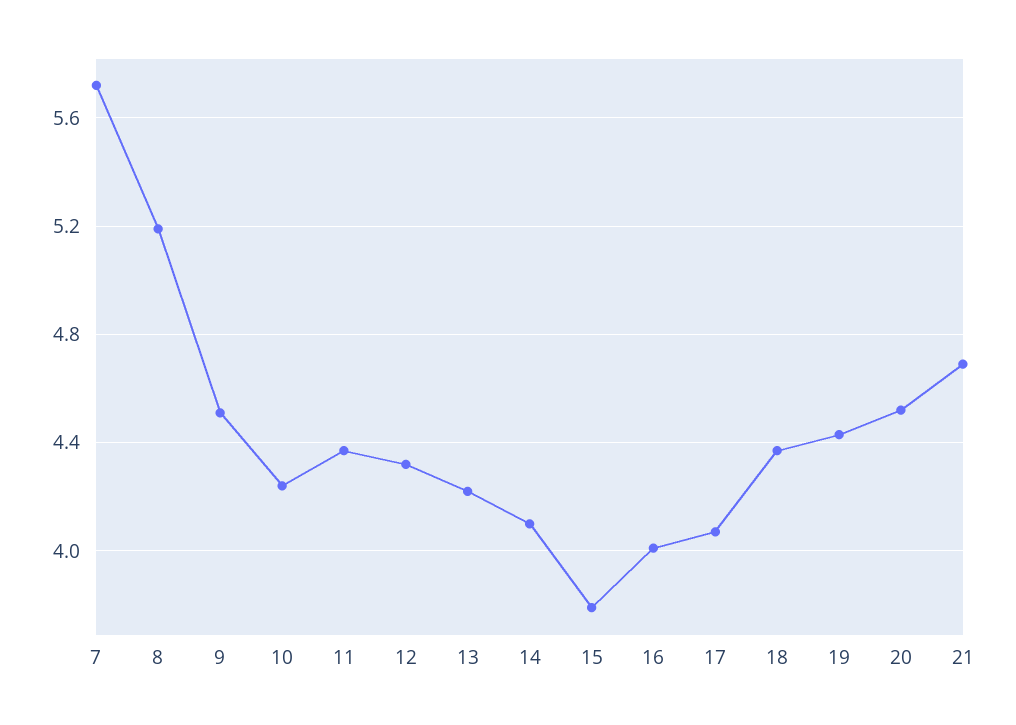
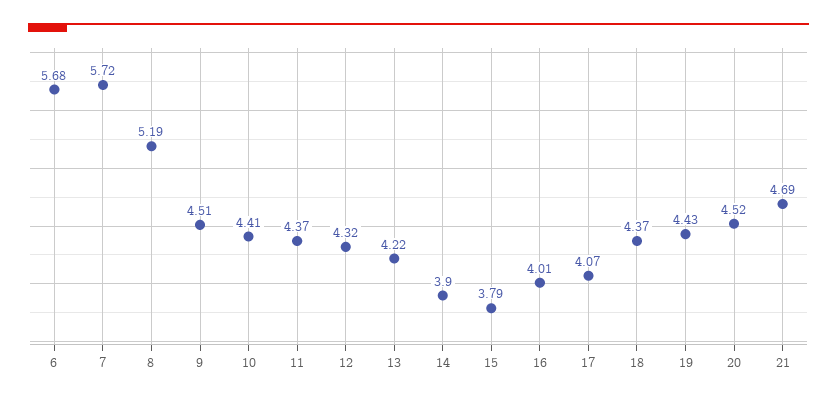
  {
    "7": 5.72,
    "8": 5.19,
    "9": 4.51,
-   "10": 4.25,
+   "10": 4.41,
    "11": 4.37,
    "12": 4.32,
    "13": 4.22,
-   "14": 4.1,
+   "14": 3.9,
    "15": 3.79,
    "16": 4.01,
    "17": 4.07,
    "18": 4.37,
    "19": 4.43,
    "20": 4.52,
-   "21": 4.69
+   "21": 4.69,
+   "6": 5.68
  }

